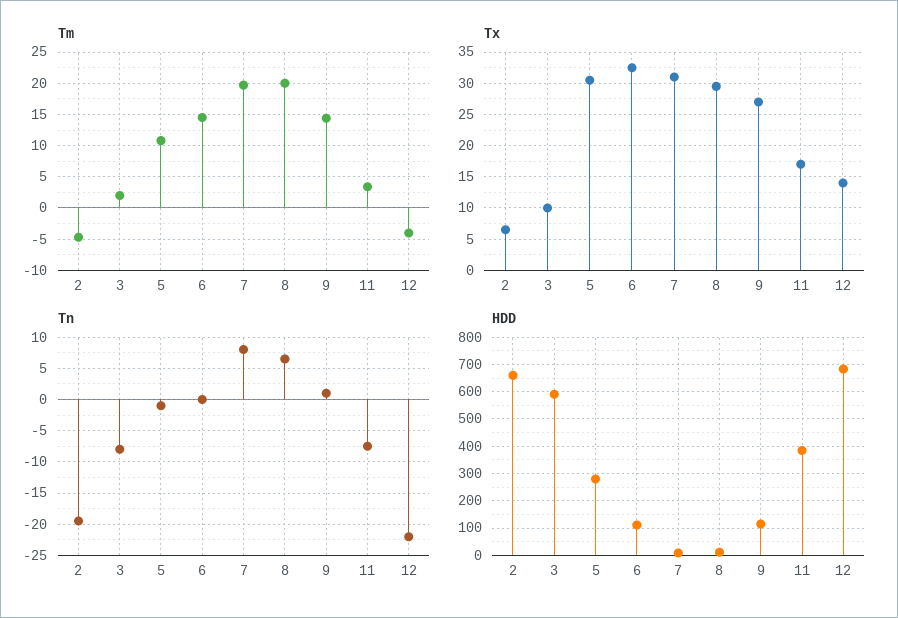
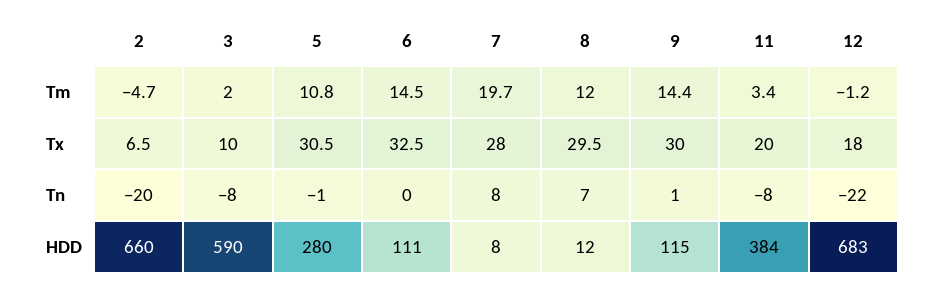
  {
    "Tm": {
      "2": -4.7,
      "3": 2,
      "5": 10.8,
      "6": 14.5,
      "7": 19.7,
-     "8": 20,
+     "8": 12,
      "9": 14.4,
      "11": 3.4,
-     "12": -4
+     "12": -1.2
    },
    "Tx": {
      "2": 6.5,
      "3": 10,
      "5": 30.5,
      "6": 32.5,
-     "7": 31,
+     "7": 28,
      "8": 29.5,
-     "9": 27,
+     "9": 30,
-     "11": 17,
+     "11": 20,
-     "12": 14
+     "12": 18
    },
    "Tn": {
      "2": -20,
      "3": -8,
      "5": -1,
      "6": 0,
      "7": 8,
      "8": 7,
      "9": 1,
      "11": -8,
      "12": -22
    },
    "HDD": {
      "2": 660,
      "3": 590,
      "5": 280,
      "6": 111,
      "7": 8,
      "8": 12,
      "9": 115,
      "11": 384,
      "12": 683
    }
  }

